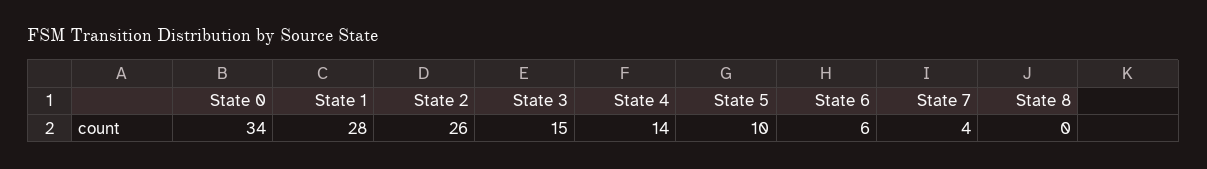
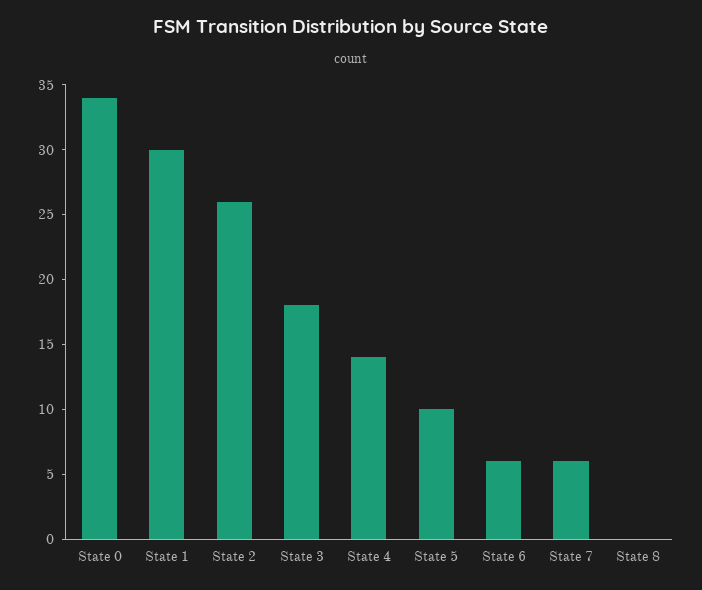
  {
    "State 0": 34,
-   "State 1": 28,
+   "State 1": 30,
    "State 2": 26,
-   "State 3": 15,
+   "State 3": 18,
    "State 4": 14,
    "State 5": 10,
    "State 6": 6,
-   "State 7": 4,
+   "State 7": 6,
    "State 8": 0
  }

